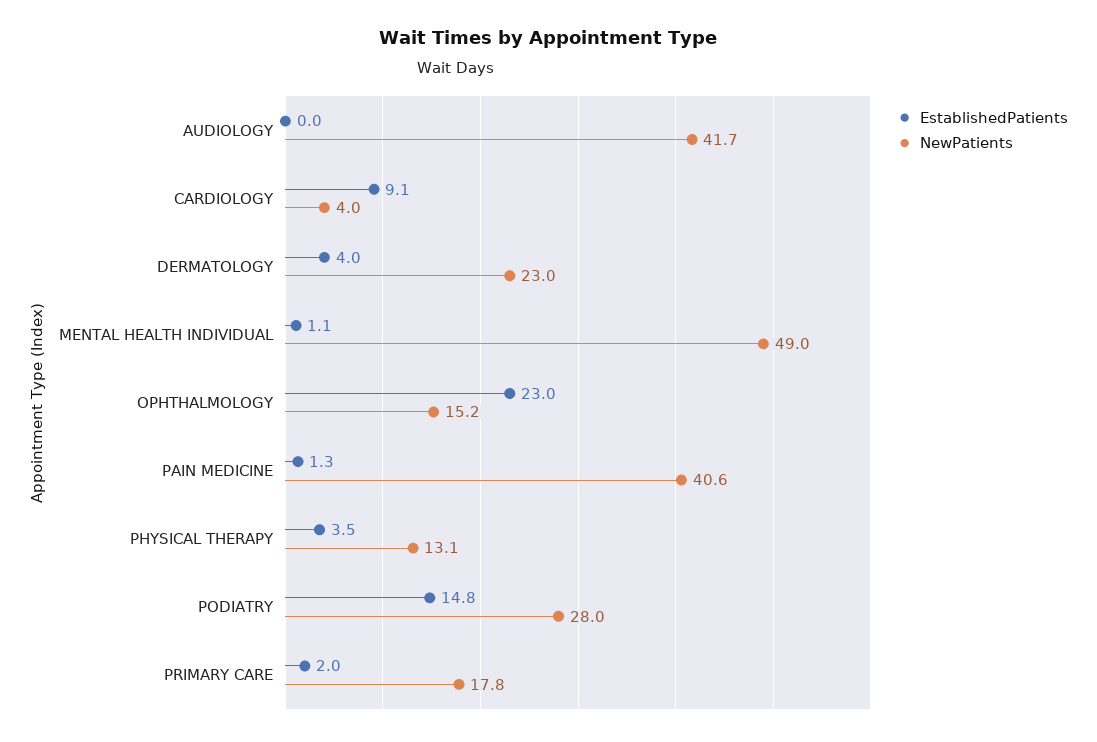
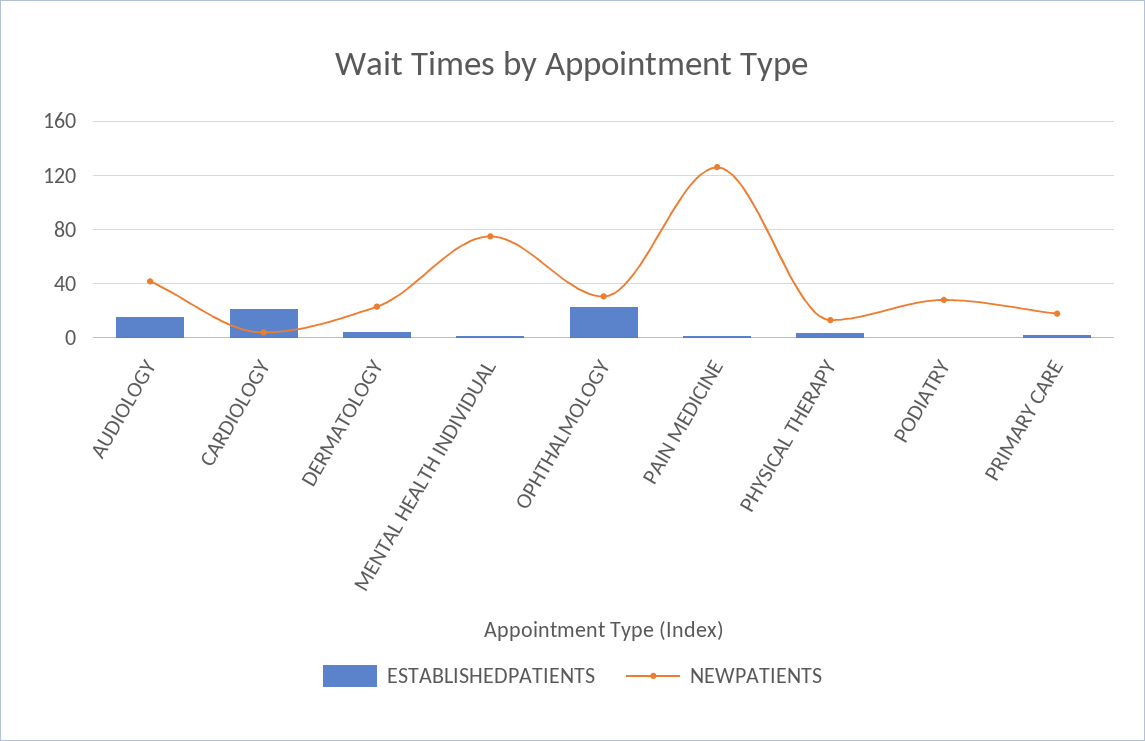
  {
    "EstablishedPatients": {
-     "AUDIOLOGY": 0,
+     "AUDIOLOGY": 15,
-     "CARDIOLOGY": 9.1,
+     "CARDIOLOGY": 20,
      "DERMATOLOGY": 4,
      "MENTAL HEALTH INDIVIDUAL": 1.1,
      "OPHTHALMOLOGY": 23,
      "PAIN MEDICINE": 1.3,
      "PHYSICAL THERAPY": 3.5,
-     "PODIATRY": 14.8,
+     "PODIATRY": 0,
      "PRIMARY CARE": 2
    },
    "NewPatients": {
      "AUDIOLOGY": 41.7,
      "CARDIOLOGY": 4,
      "DERMATOLOGY": 23,
-     "MENTAL HEALTH INDIVIDUAL": 49,
+     "MENTAL HEALTH INDIVIDUAL": 75,
-     "OPHTHALMOLOGY": 15.2,
+     "OPHTHALMOLOGY": 30,
-     "PAIN MEDICINE": 40.6,
+     "PAIN MEDICINE": 125,
      "PHYSICAL THERAPY": 13.1,
      "PODIATRY": 28,
      "PRIMARY CARE": 17.8
    }
  }

